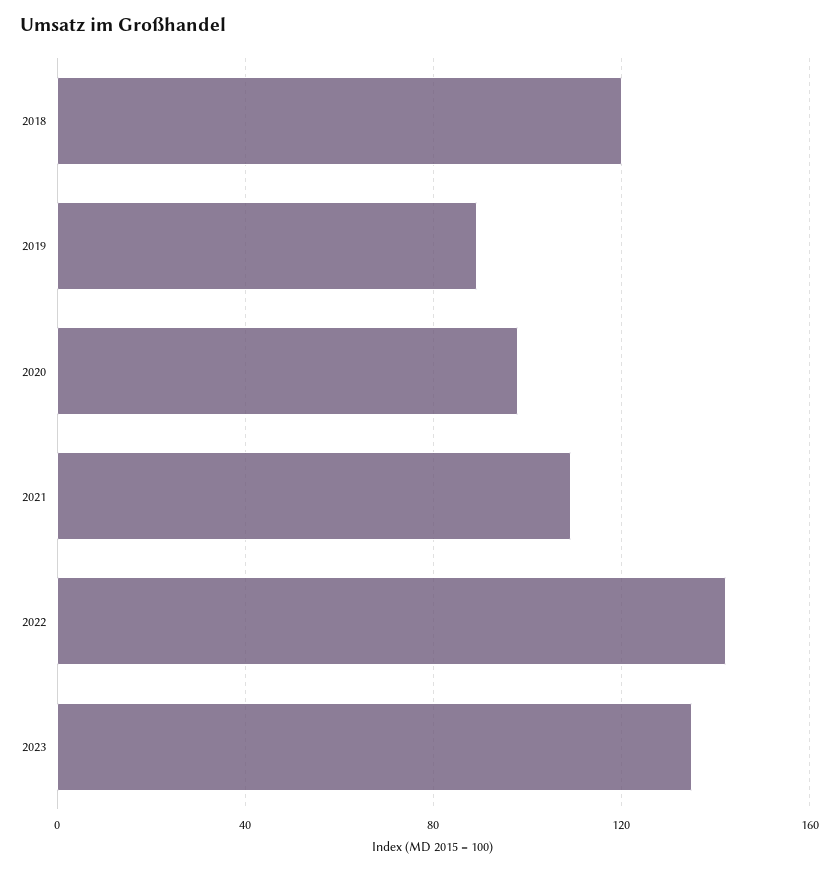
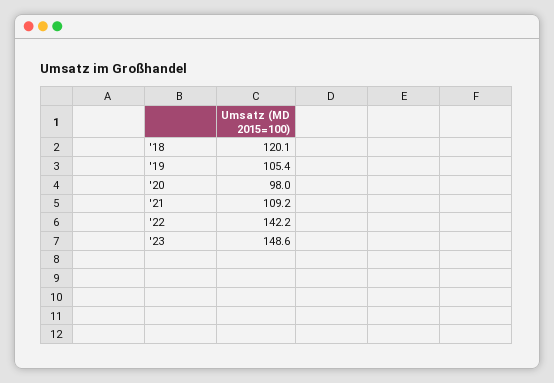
  {
    "2018": 120.1,
-   "2019": 90,
+   "2019": 105.4,
    "2020": 98,
    "2021": 109.2,
    "2022": 142.2,
-   "2023": 135
+   "2023": 148.6
  }

